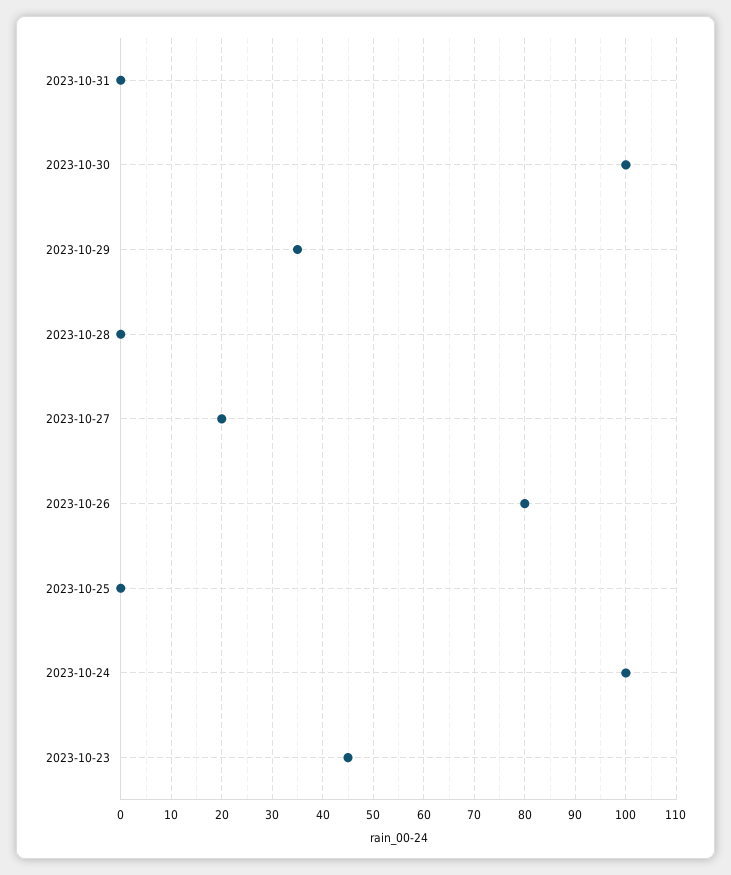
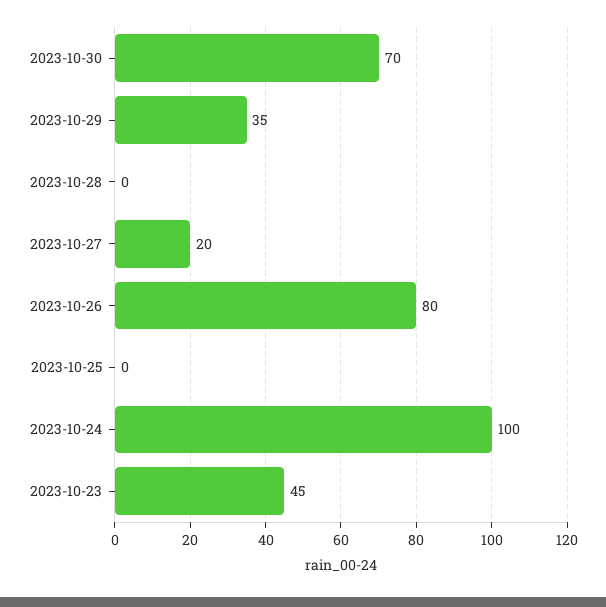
  {
-   "2023-10-31": 0,
-   "2023-10-30": 100,
+   "2023-10-30": 70,
    "2023-10-29": 35,
    "2023-10-28": 0,
    "2023-10-27": 20,
    "2023-10-26": 80,
    "2023-10-25": 0,
    "2023-10-24": 100,
    "2023-10-23": 45
  }

